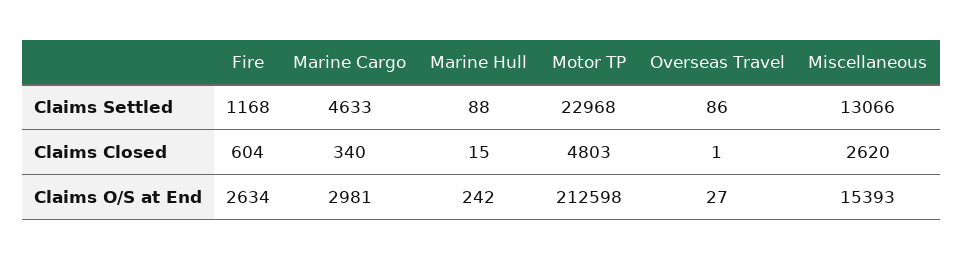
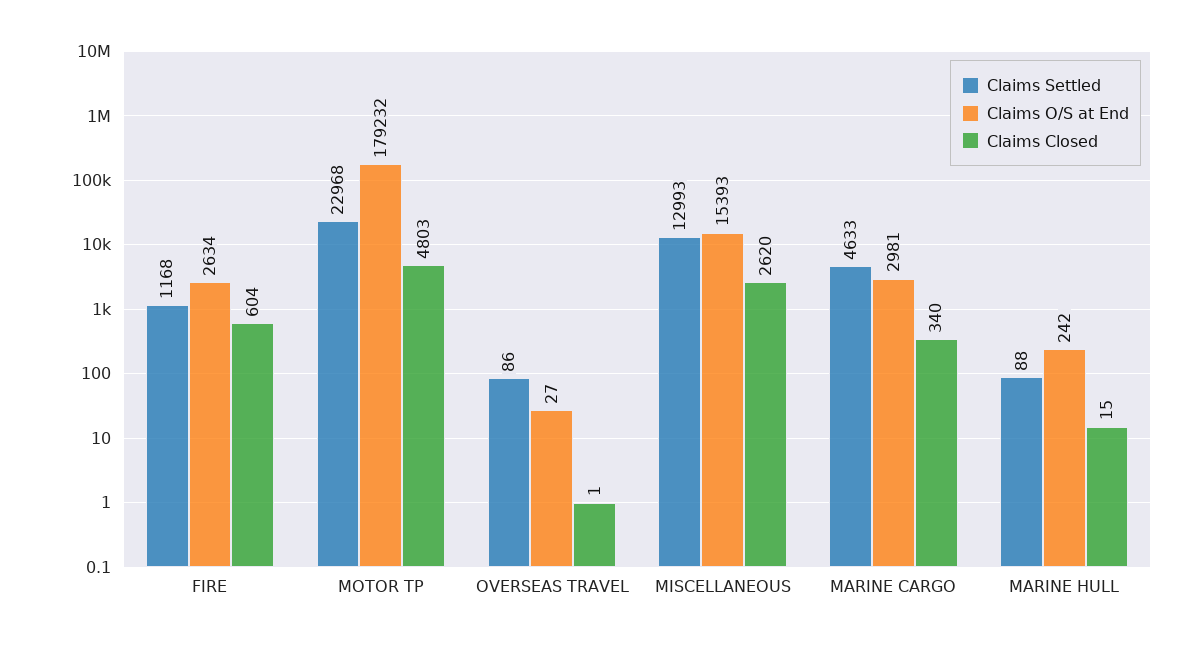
  {
    "Claims Settled": {
      "Fire": 1168,
      "Marine Cargo": 4633,
      "Marine Hull": 88,
      "Motor TP": 22968,
      "Overseas Travel": 86,
-     "Miscellaneous": 13066
+     "Miscellaneous": 12993
    },
    "Claims Closed": {
      "Fire": 604,
      "Marine Cargo": 340,
      "Marine Hull": 15,
      "Motor TP": 4803,
      "Overseas Travel": 1,
      "Miscellaneous": 2620
    },
    "Claims O/S at End": {
      "Fire": 2634,
      "Marine Cargo": 2981,
      "Marine Hull": 242,
-     "Motor TP": 212598,
+     "Motor TP": 179232,
      "Overseas Travel": 27,
      "Miscellaneous": 15393
    }
  }

